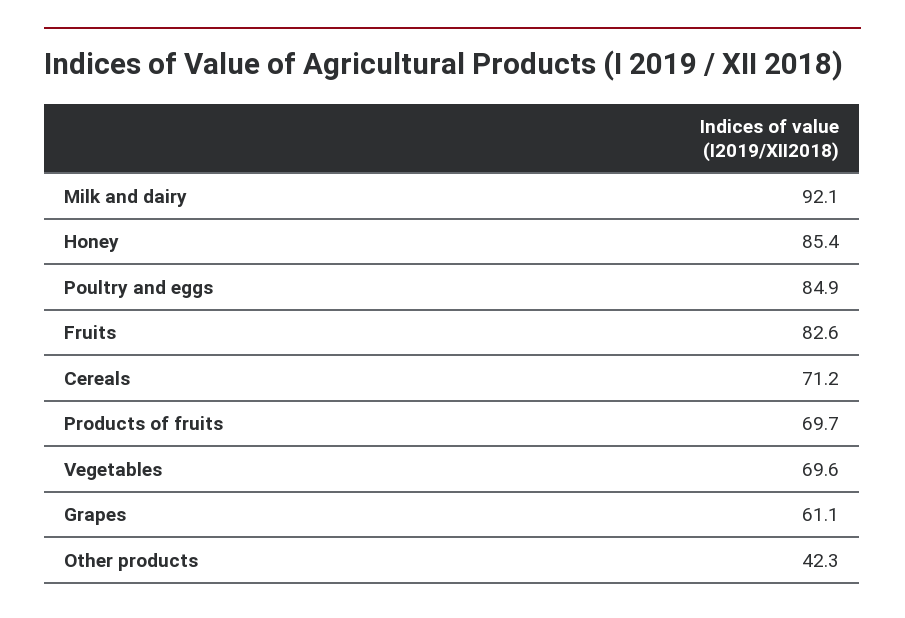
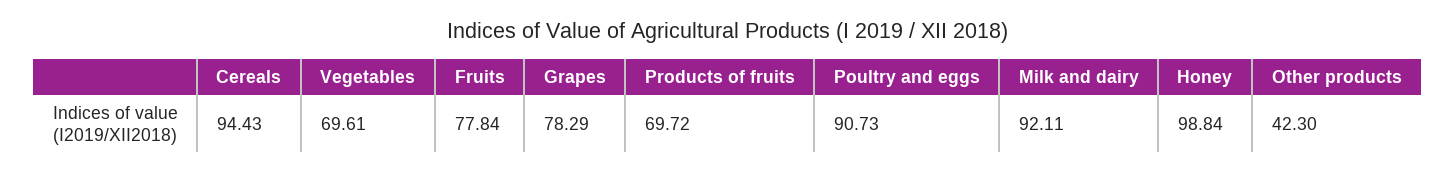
  {
    "Milk and dairy": 92.11,
-   "Honey": 85.4,
+   "Honey": 98.84,
-   "Poultry and eggs": 84.9,
+   "Poultry and eggs": 90.73,
-   "Fruits": 82.6,
+   "Fruits": 77.84,
-   "Cereals": 71.2,
+   "Cereals": 94.43,
    "Products of fruits": 69.72,
    "Vegetables": 69.61,
-   "Grapes": 61.1,
+   "Grapes": 78.29,
    "Other products": 42.3
  }

